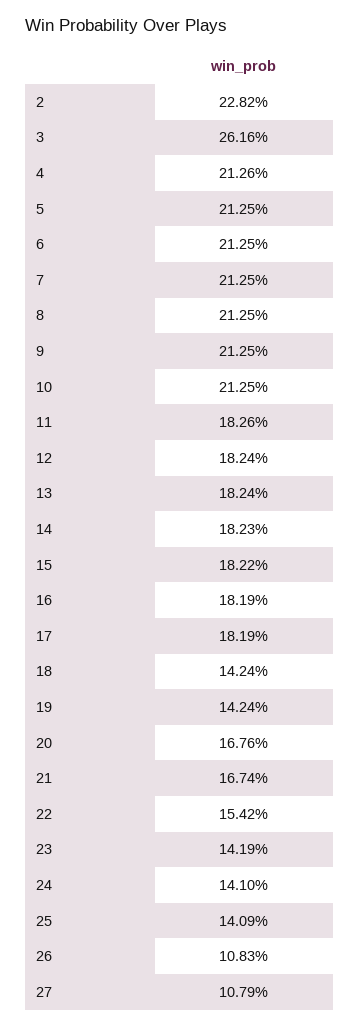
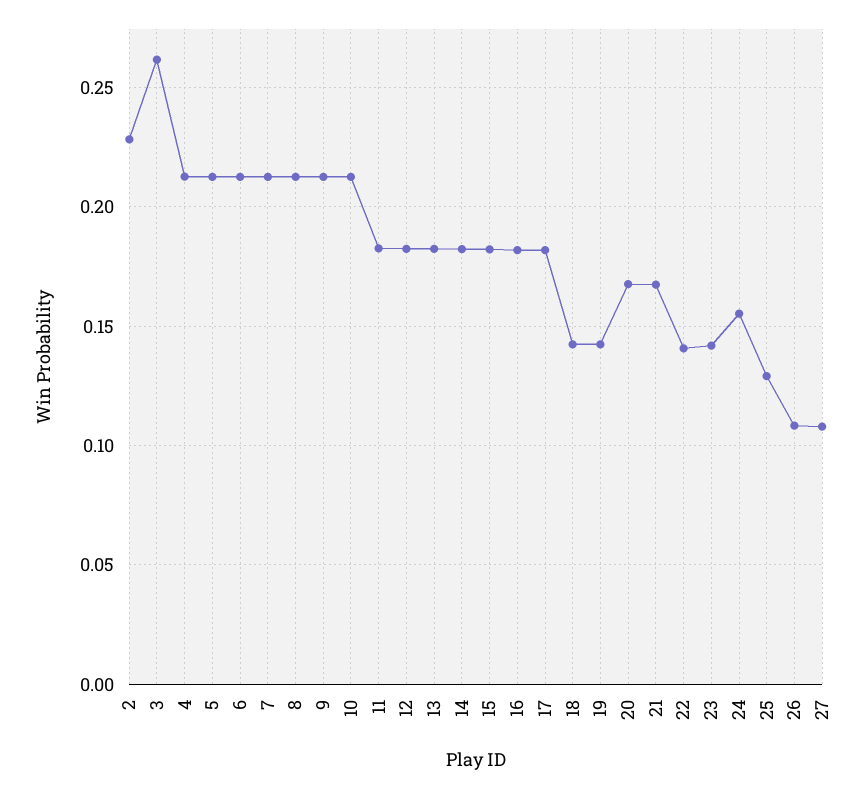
  {
    "2": 0.2282,
    "3": 0.2616,
    "4": 0.2126,
    "5": 0.2125,
    "6": 0.2125,
    "7": 0.2125,
    "8": 0.2125,
    "9": 0.2125,
    "10": 0.2125,
    "11": 0.1826,
    "12": 0.1824,
    "13": 0.1824,
    "14": 0.1823,
    "15": 0.1822,
    "16": 0.1819,
    "17": 0.1819,
    "18": 0.1424,
    "19": 0.1424,
    "20": 0.1676,
    "21": 0.1674,
-   "22": 0.1542,
+   "22": 0.14,
    "23": 0.1419,
-   "24": 0.141,
+   "24": 0.155,
-   "25": 0.1409,
+   "25": 0.13,
    "26": 0.1083,
    "27": 0.1079
  }

